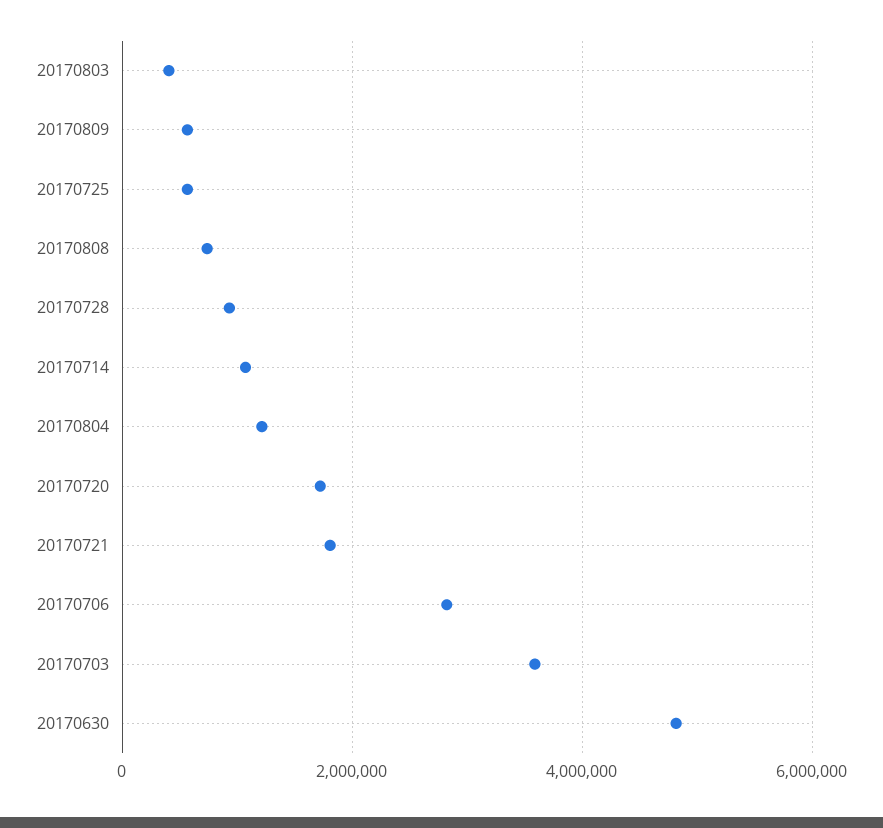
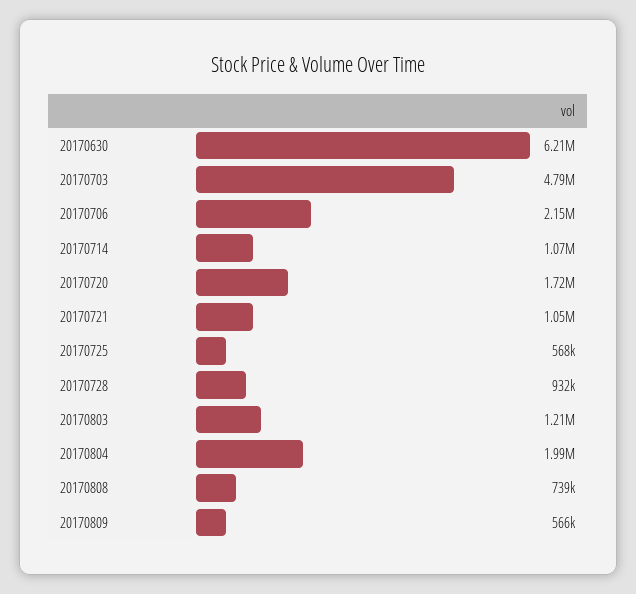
  {
-   "20170803": 400000,
+   "20170803": 1210000,
    "20170809": 566000,
    "20170725": 568000,
    "20170808": 739000,
    "20170728": 932000,
    "20170714": 1070000,
-   "20170804": 1200000,
+   "20170804": 1990000,
    "20170720": 1720000,
-   "20170721": 1800000,
+   "20170721": 1050000,
-   "20170706": 2800000,
+   "20170706": 2150000,
-   "20170703": 3600000,
+   "20170703": 4790000,
-   "20170630": 4800000
+   "20170630": 6210000
  }

